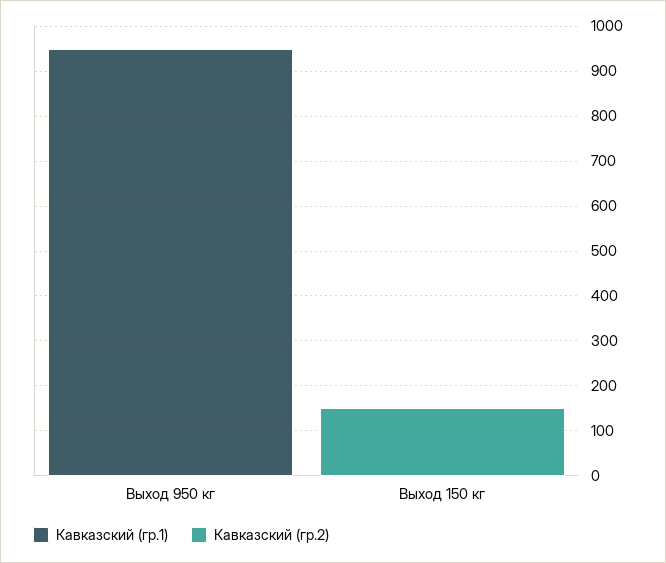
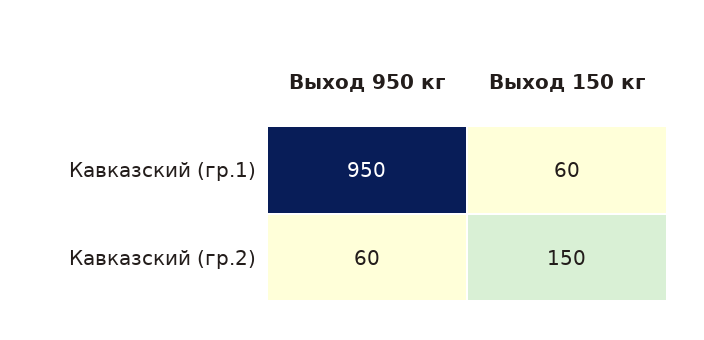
  {
    "Кавказский (гр.1)": {
      "Выход 950 кг": 950,
-     "Выход 150 кг": 0
+     "Выход 150 кг": 60
    },
    "Кавказский (гр.2)": {
-     "Выход 950 кг": 0,
+     "Выход 950 кг": 60,
      "Выход 150 кг": 150
    }
  }

